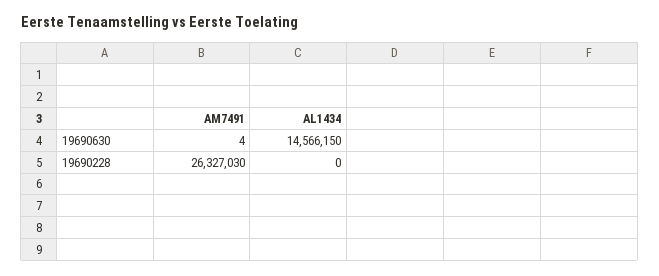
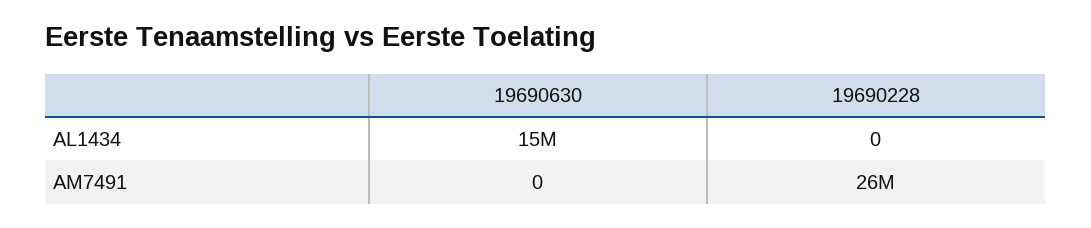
  {
    "AM7491": {
-     "19690630": 4,
+     "19690630": 0,
      "19690228": 26327030
    },
    "AL1434": {
      "19690630": 14566150,
      "19690228": 0
    }
  }

